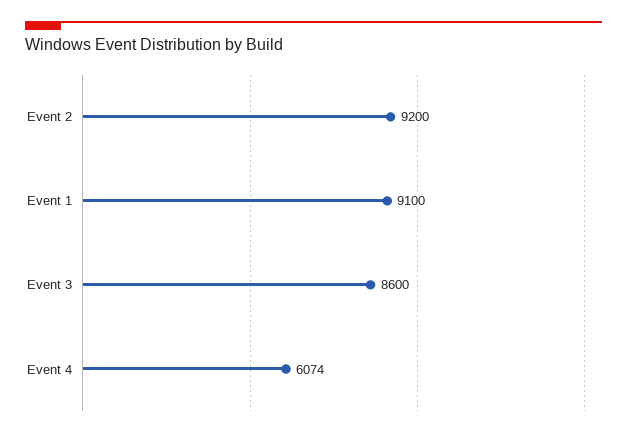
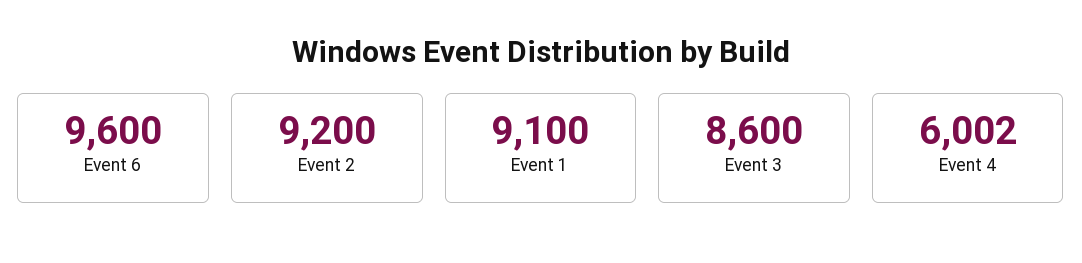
  {
    "Event 2": 9200,
    "Event 1": 9100,
    "Event 3": 8600,
-   "Event 4": 6074
+   "Event 4": 6002,
+   "Event 6": 9600
  }

